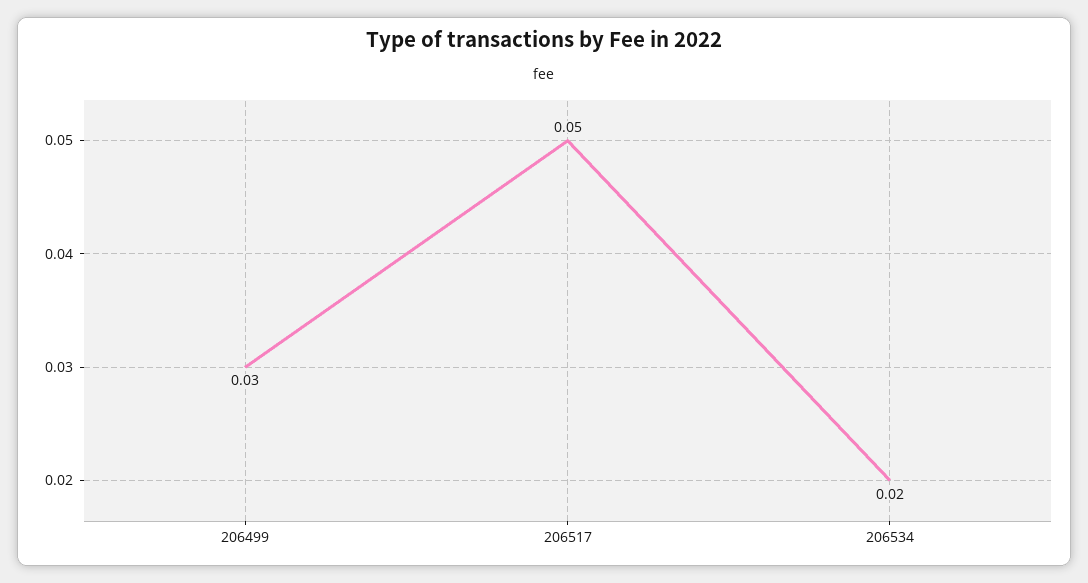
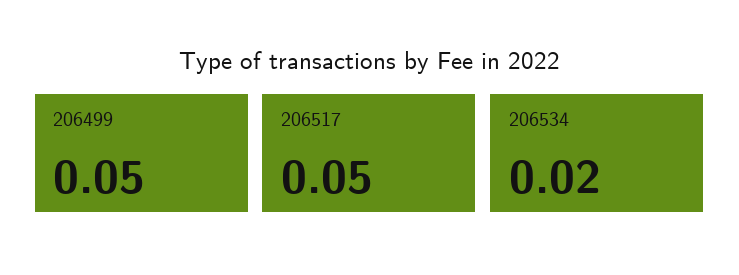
  {
-   "206499": 0.03,
+   "206499": 0.05,
    "206517": 0.05,
    "206534": 0.02
  }

